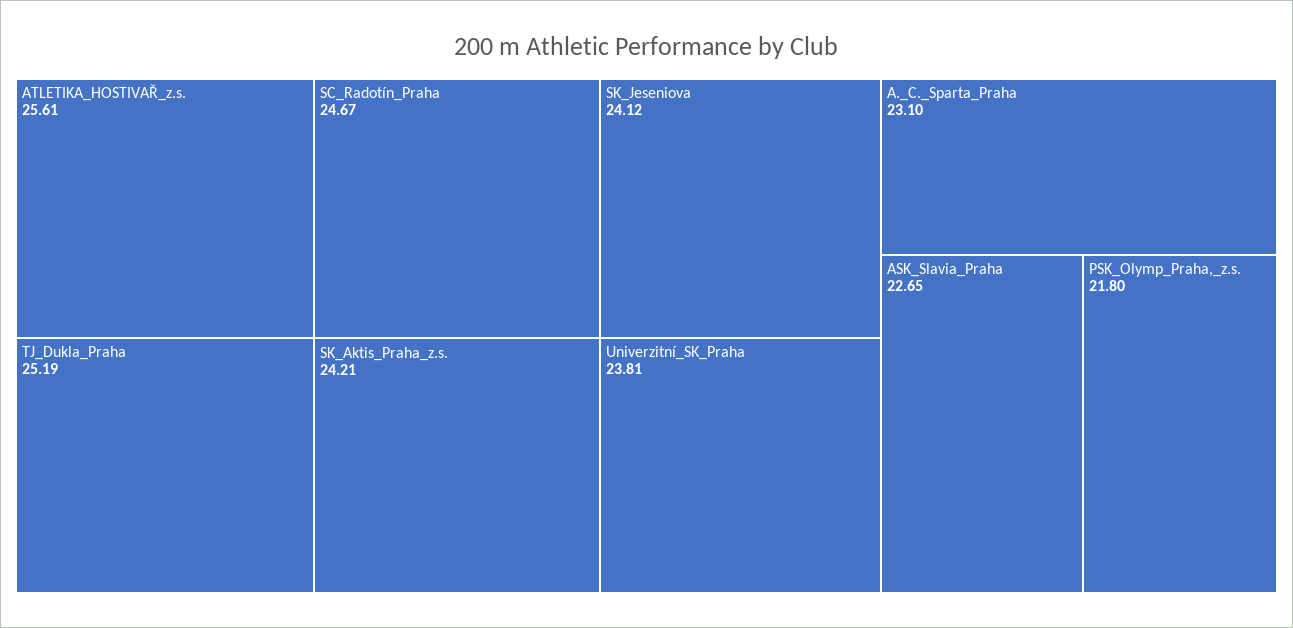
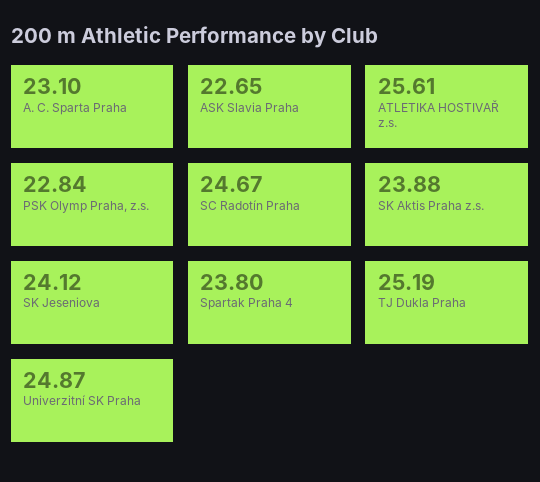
  {
    "ATLETIKA_HOSTIVAŘ_z.s.": 25.61,
    "TJ_Dukla_Praha": 25.19,
    "SC_Radotín_Praha": 24.67,
-   "SK_Aktis_Praha_z.s.": 24.21,
+   "SK_Aktis_Praha_z.s.": 23.88,
    "SK_Jeseniova": 24.12,
-   "Univerzitní_SK_Praha": 23.81,
+   "Univerzitní_SK_Praha": 24.87,
    "A._C._Sparta_Praha": 23.1,
    "ASK_Slavia_Praha": 22.65,
-   "PSK_Olymp_Praha,_z.s.": 21.8
+   "PSK_Olymp_Praha,_z.s.": 22.84,
+   "Spartak Praha 4": 23.8
  }

